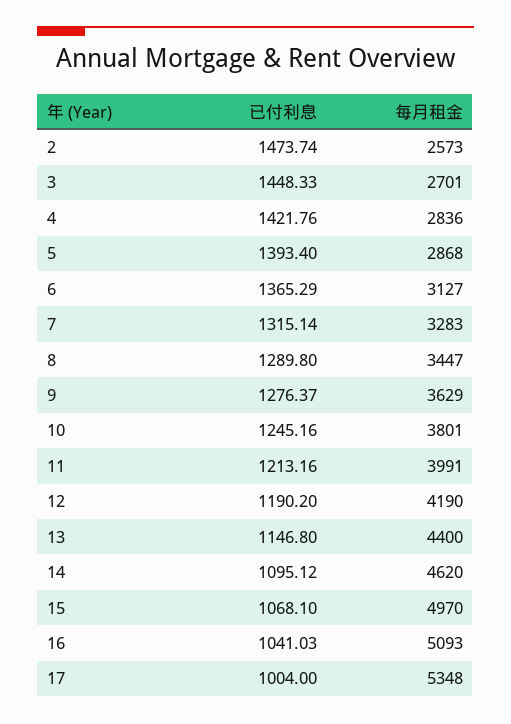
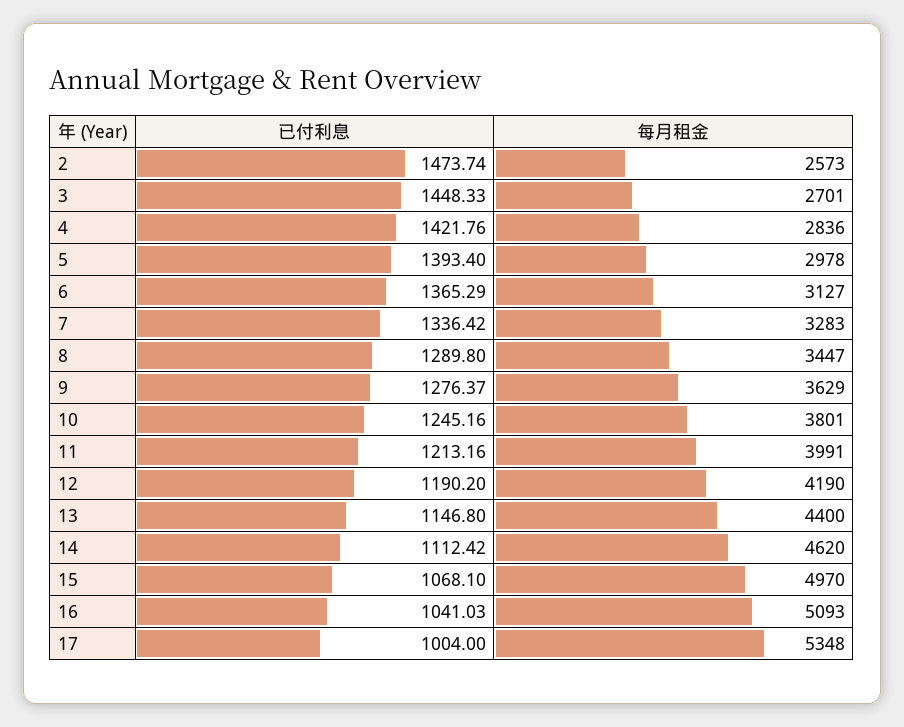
  {
    "已付利息": {
      "2": 1473.74,
      "3": 1448.33,
      "4": 1421.76,
      "5": 1393.4,
      "6": 1365.29,
-     "7": 1315.14,
+     "7": 1336.42,
      "8": 1289.8,
      "9": 1276.37,
      "10": 1245.16,
      "11": 1213.16,
      "12": 1190.2,
      "13": 1146.8,
-     "14": 1095.12,
+     "14": 1112.42,
      "15": 1068.1,
      "16": 1041.03,
      "17": 1004
    },
    "每月租金": {
      "2": 2573,
      "3": 2701,
      "4": 2836,
-     "5": 2868,
+     "5": 2978,
      "6": 3127,
      "7": 3283,
      "8": 3447,
      "9": 3629,
      "10": 3801,
      "11": 3991,
      "12": 4190,
      "13": 4400,
      "14": 4620,
      "15": 4970,
      "16": 5093,
      "17": 5348
    }
  }

